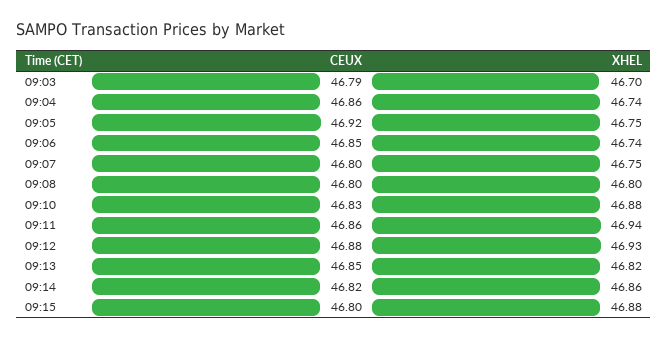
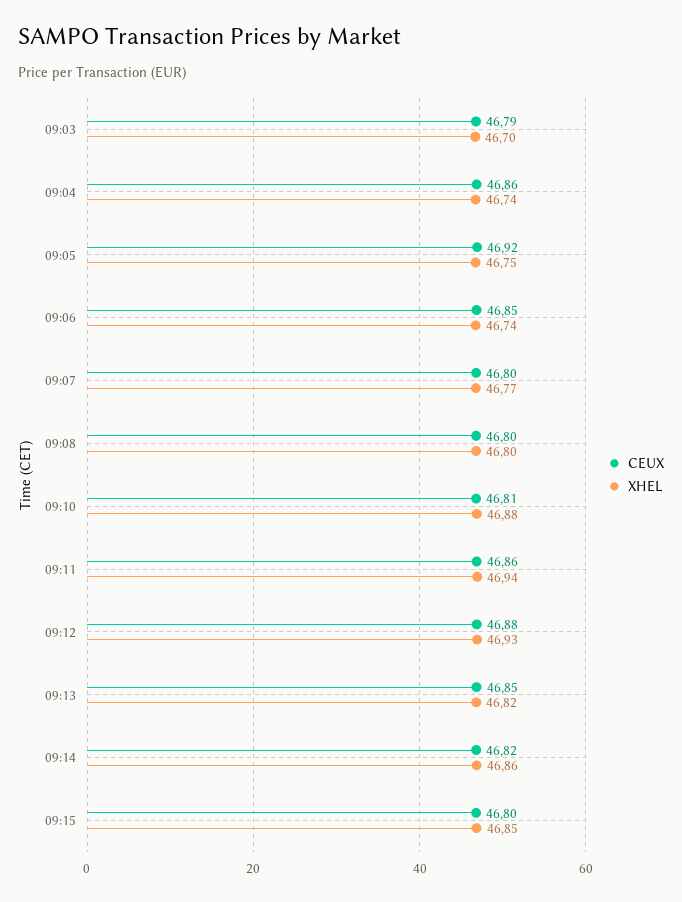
  {
    "CEUX": {
      "09:03": 46.79,
      "09:04": 46.86,
      "09:05": 46.92,
      "09:06": 46.85,
      "09:07": 46.8,
      "09:08": 46.8,
-     "09:10": 46.83,
+     "09:10": 46.81,
      "09:11": 46.86,
      "09:12": 46.88,
      "09:13": 46.85,
      "09:14": 46.82,
      "09:15": 46.8
    },
    "XHEL": {
      "09:03": 46.7,
      "09:04": 46.74,
      "09:05": 46.75,
      "09:06": 46.74,
-     "09:07": 46.75,
+     "09:07": 46.77,
      "09:08": 46.8,
      "09:10": 46.88,
      "09:11": 46.94,
      "09:12": 46.93,
      "09:13": 46.82,
      "09:14": 46.86,
-     "09:15": 46.88
+     "09:15": 46.85
    }
  }

